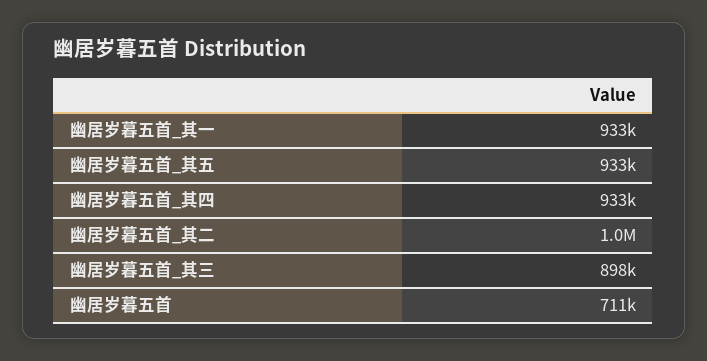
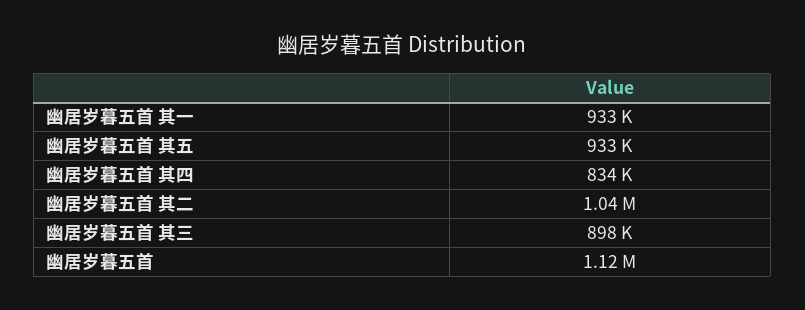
  {
    "幽居岁暮五首_其一": 933000,
    "幽居岁暮五首_其五": 933000,
-   "幽居岁暮五首_其四": 933000,
+   "幽居岁暮五首_其四": 834000,
    "幽居岁暮五首_其二": 1040000,
    "幽居岁暮五首_其三": 898000,
-   "幽居岁暮五首": 711000
+   "幽居岁暮五首": 1120000
  }

